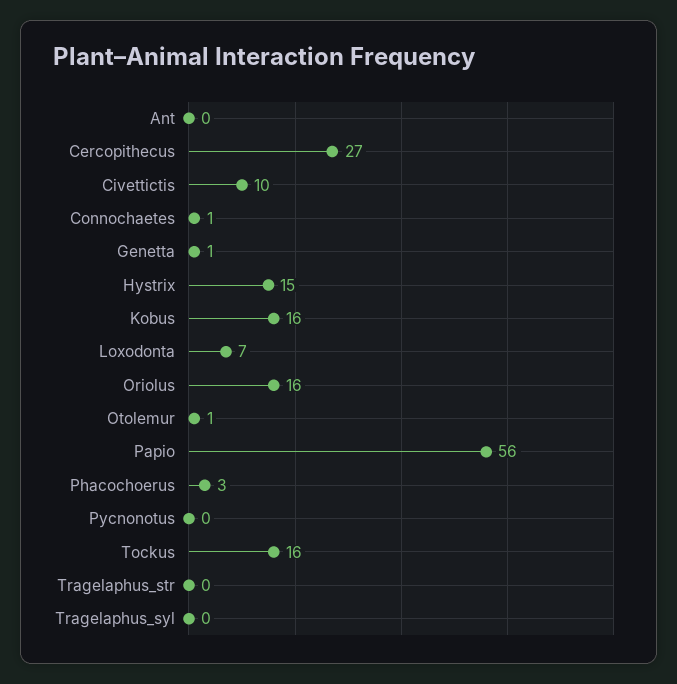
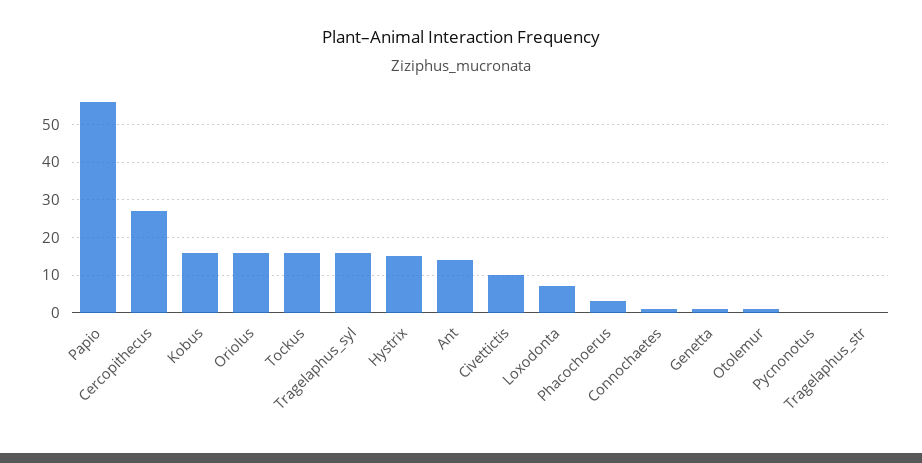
  {
-   "Ant": 0,
+   "Ant": 15,
    "Cercopithecus": 27,
    "Civettictis": 10,
    "Connochaetes": 1,
    "Genetta": 1,
    "Hystrix": 15,
    "Kobus": 16,
    "Loxodonta": 7,
    "Oriolus": 16,
    "Otolemur": 1,
    "Papio": 56,
    "Phacochoerus": 3,
    "Pycnonotus": 0,
    "Tockus": 16,
    "Tragelaphus_str": 0,
-   "Tragelaphus_syl": 0
+   "Tragelaphus_syl": 15
  }

